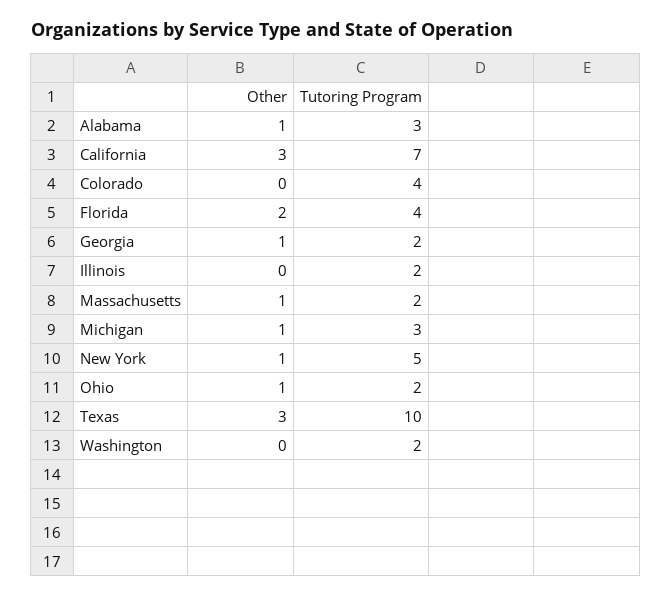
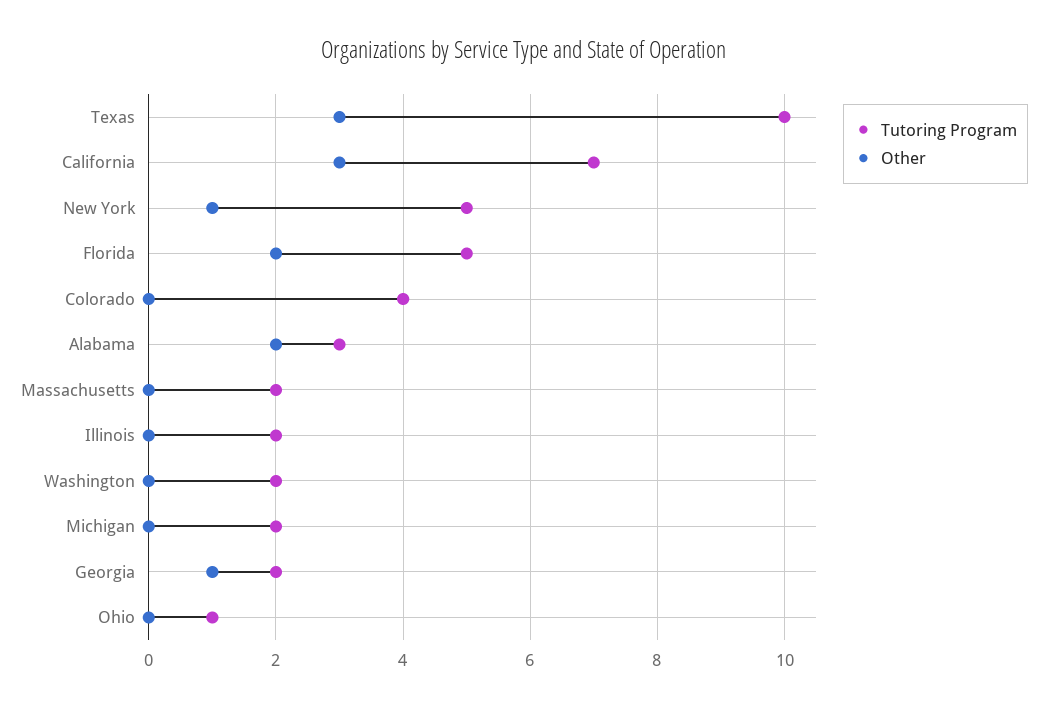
  {
    "Other": {
-     "Alabama": 1,
+     "Alabama": 2,
      "California": 3,
      "Colorado": 0,
      "Florida": 2,
      "Georgia": 1,
      "Illinois": 0,
-     "Massachusetts": 1,
+     "Massachusetts": 0,
-     "Michigan": 1,
+     "Michigan": 0,
      "New York": 1,
-     "Ohio": 1,
+     "Ohio": 0,
      "Texas": 3,
      "Washington": 0
    },
    "Tutoring Program": {
      "Alabama": 3,
      "California": 7,
      "Colorado": 4,
-     "Florida": 4,
+     "Florida": 5,
      "Georgia": 2,
      "Illinois": 2,
      "Massachusetts": 2,
-     "Michigan": 3,
+     "Michigan": 2,
      "New York": 5,
-     "Ohio": 2,
+     "Ohio": 1,
      "Texas": 10,
      "Washington": 2
    }
  }

